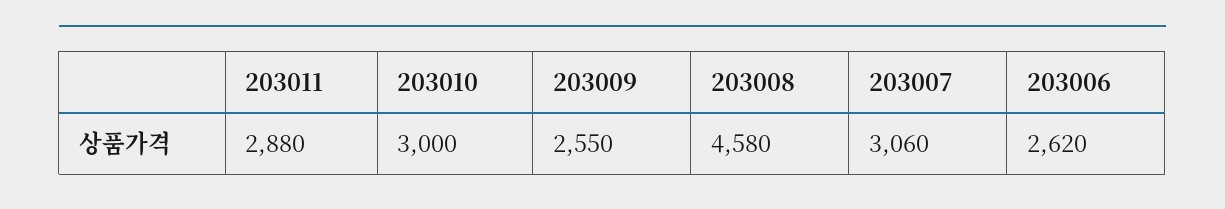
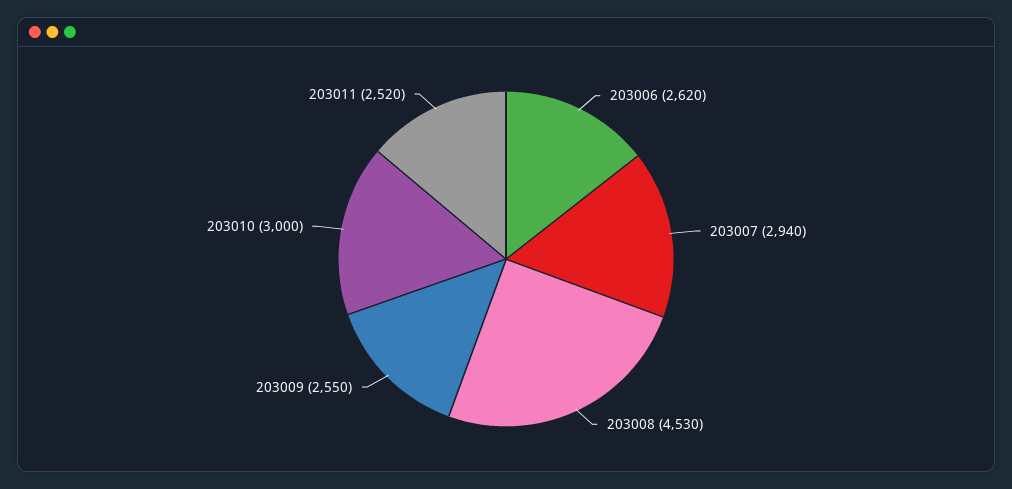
  {
-   "203011": 2880,
+   "203011": 2520,
    "203010": 3000,
    "203009": 2550,
-   "203008": 4580,
+   "203008": 4530,
-   "203007": 3060,
+   "203007": 2940,
    "203006": 2620
  }

